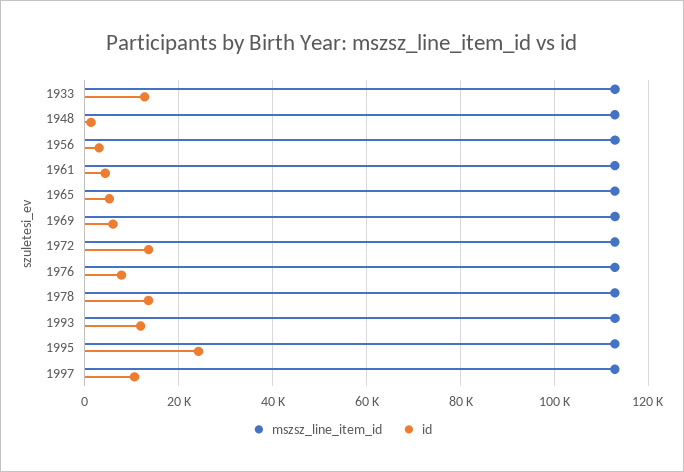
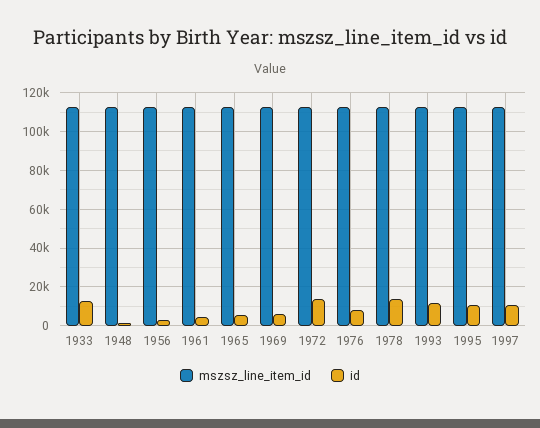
  {
    "mszsz_line_item_id": {
      "1933": 112000,
      "1948": 112000,
      "1956": 112000,
      "1961": 112000,
      "1965": 112000,
      "1969": 112000,
      "1972": 112000,
      "1976": 112000,
      "1978": 112000,
      "1993": 112000,
      "1995": 112000,
      "1997": 112000
    },
    "id": {
      "1933": 12000,
      "1948": 2000,
      "1956": 4000,
      "1961": 4000,
      "1965": 6000,
      "1969": 6000,
      "1972": 14000,
      "1976": 8000,
      "1978": 14000,
      "1993": 12000,
-     "1995": 24000,
+     "1995": 10000,
      "1997": 10000
    }
  }

